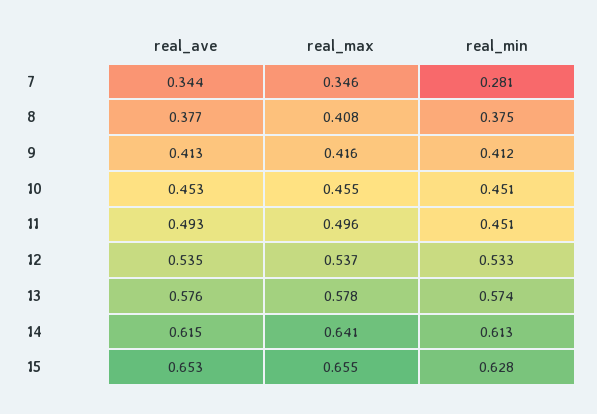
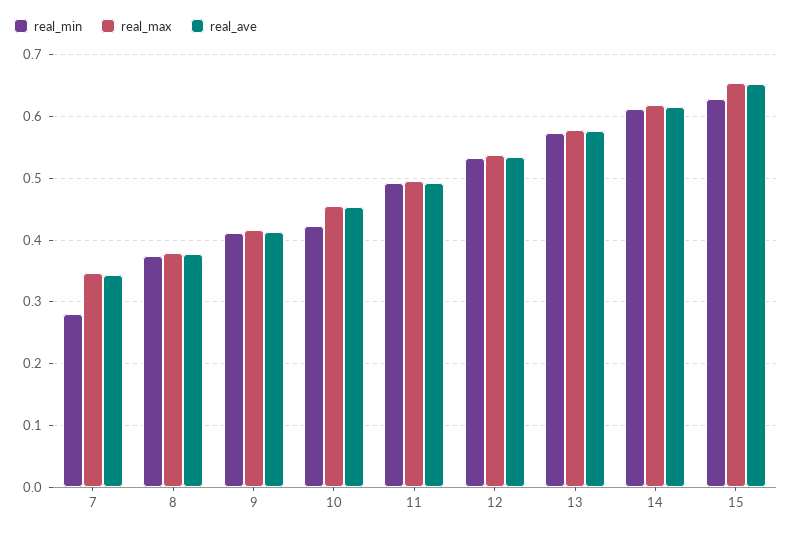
  {
    "real_ave": {
      "7": 0.344,
      "8": 0.377,
      "9": 0.413,
      "10": 0.453,
      "11": 0.493,
      "12": 0.535,
      "13": 0.576,
      "14": 0.615,
      "15": 0.653
    },
    "real_max": {
      "7": 0.346,
-     "8": 0.408,
+     "8": 0.38,
      "9": 0.416,
      "10": 0.455,
      "11": 0.496,
      "12": 0.537,
      "13": 0.578,
-     "14": 0.641,
+     "14": 0.62,
      "15": 0.655
    },
    "real_min": {
      "7": 0.281,
      "8": 0.375,
      "9": 0.412,
-     "10": 0.451,
+     "10": 0.42,
-     "11": 0.451,
+     "11": 0.49,
      "12": 0.533,
      "13": 0.574,
      "14": 0.613,
      "15": 0.628
    }
  }

